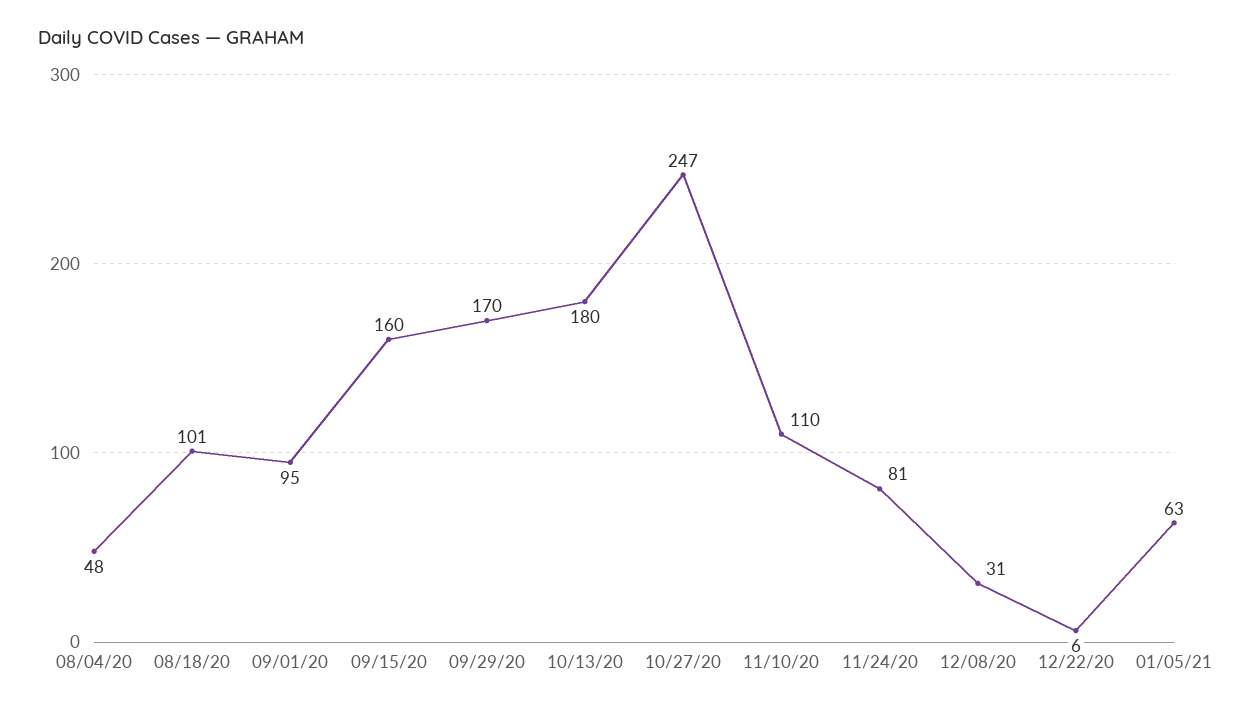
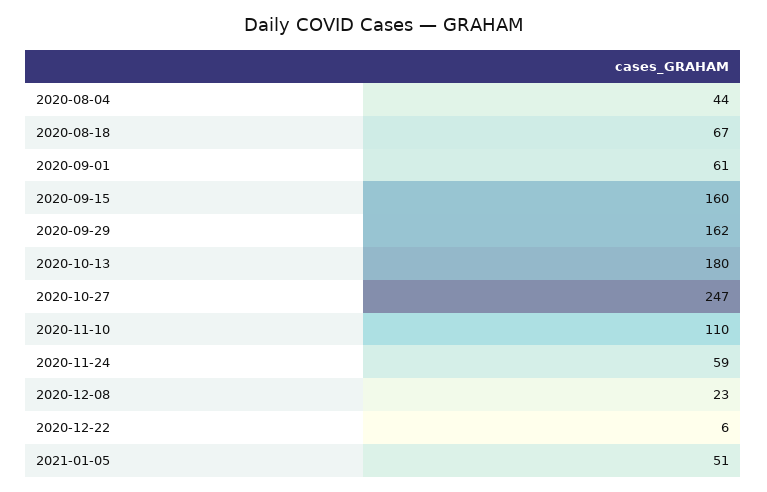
  {
-   "08/04/20": 48,
+   "08/04/20": 44,
-   "08/18/20": 101,
+   "08/18/20": 67,
-   "09/01/20": 95,
+   "09/01/20": 61,
    "09/15/20": 160,
-   "09/29/20": 170,
+   "09/29/20": 162,
    "10/13/20": 180,
    "10/27/20": 247,
    "11/10/20": 110,
-   "11/24/20": 81,
+   "11/24/20": 59,
-   "12/08/20": 31,
+   "12/08/20": 23,
    "12/22/20": 6,
-   "01/05/21": 63
+   "01/05/21": 51
  }

